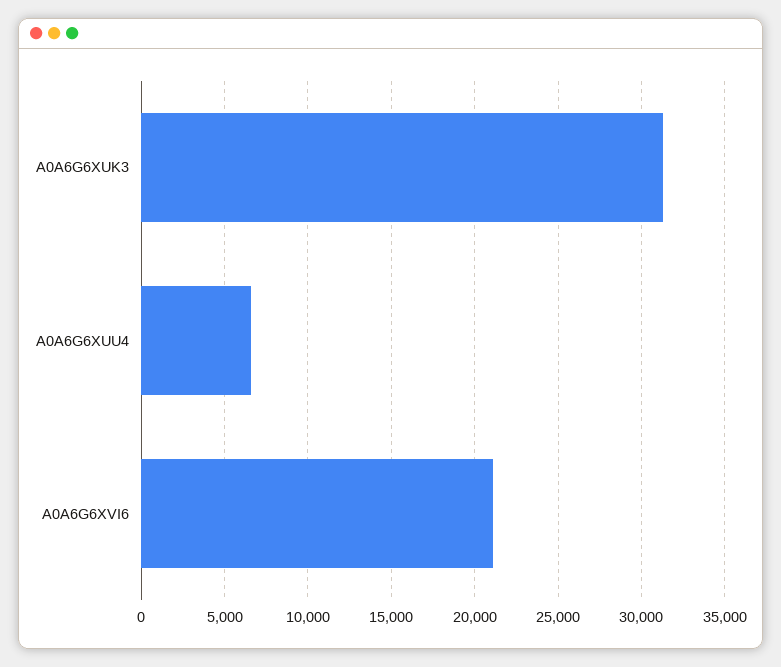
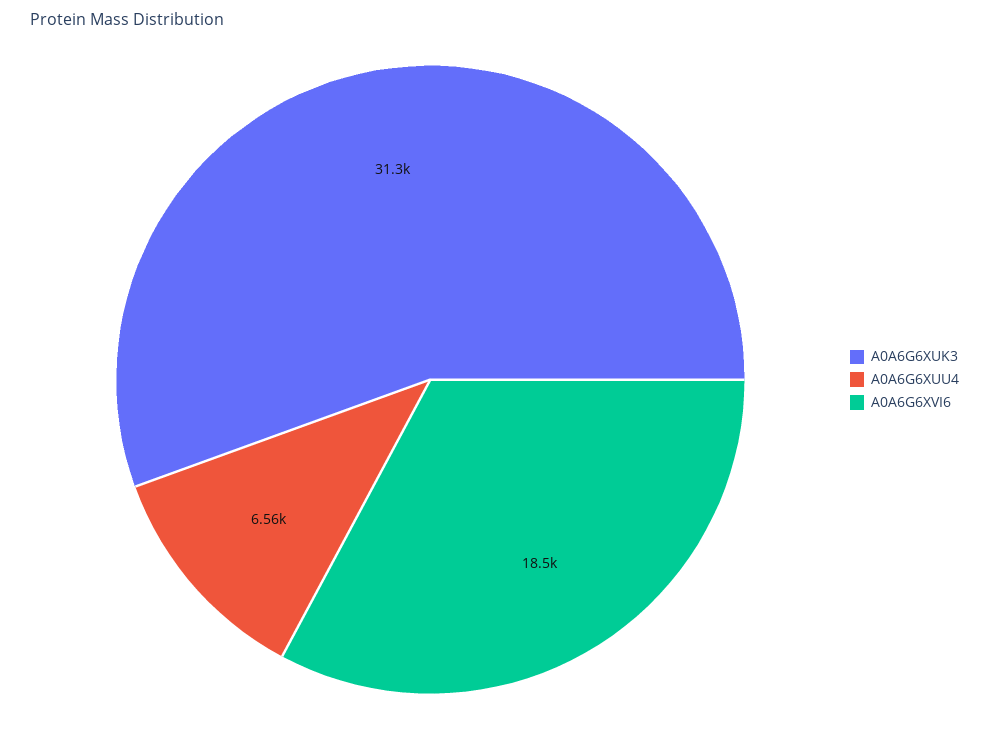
  {
    "A0A6G6XUK3": 31300,
    "A0A6G6XUU4": 6560,
-   "A0A6G6XVI6": 21000
+   "A0A6G6XVI6": 18500
  }

